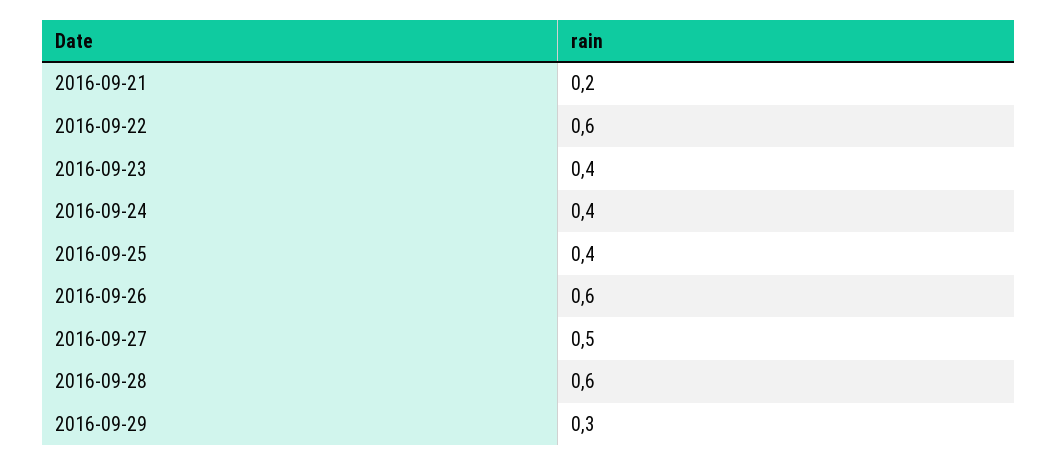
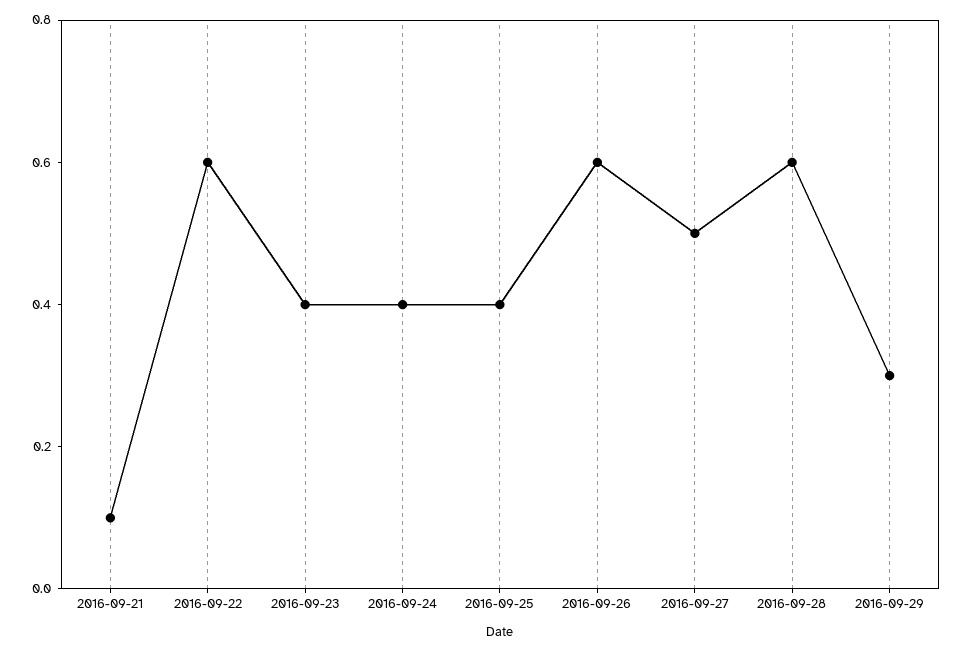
  {
-   "2016-09-21": 0.2,
+   "2016-09-21": 0.1,
    "2016-09-22": 0.6,
    "2016-09-23": 0.4,
    "2016-09-24": 0.4,
    "2016-09-25": 0.4,
    "2016-09-26": 0.6,
    "2016-09-27": 0.5,
    "2016-09-28": 0.6,
    "2016-09-29": 0.3
  }

